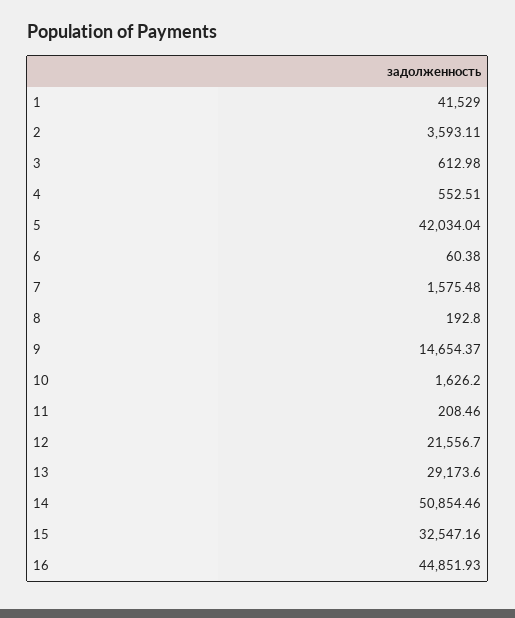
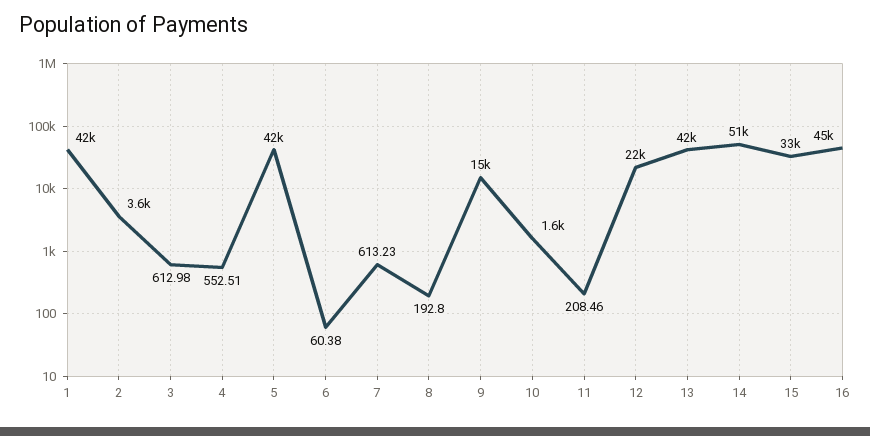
  {
    "1": 41529,
    "2": 3593.11,
    "3": 612.98,
    "4": 552.51,
    "5": 42034.04,
    "6": 60.38,
-   "7": 1575.48,
+   "7": 613.23,
    "8": 192.8,
    "9": 14654.37,
    "10": 1626.2,
    "11": 208.46,
    "12": 21556.7,
-   "13": 29173.6,
+   "13": 42000,
    "14": 50854.46,
    "15": 32547.16,
    "16": 44851.93
  }

